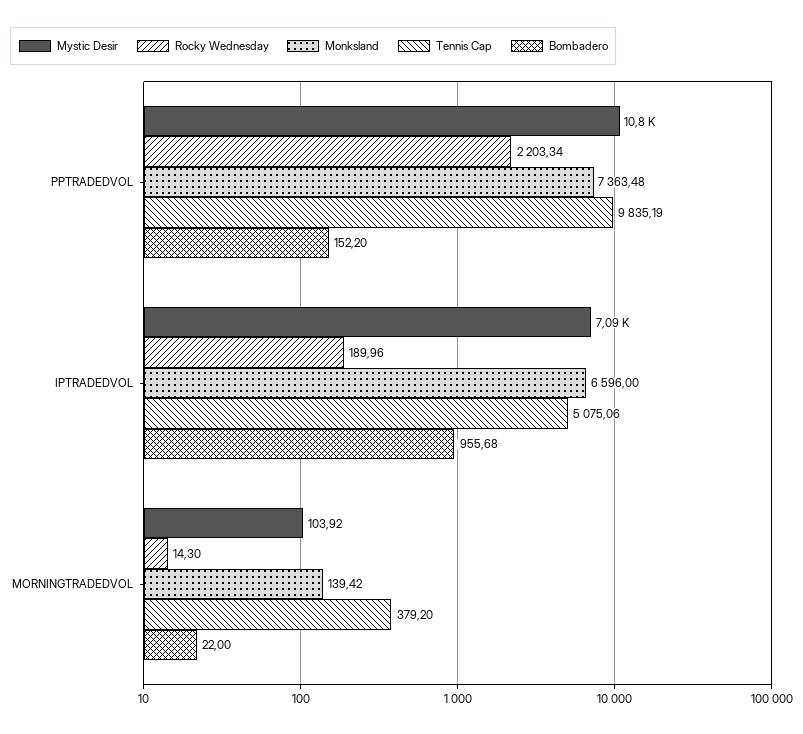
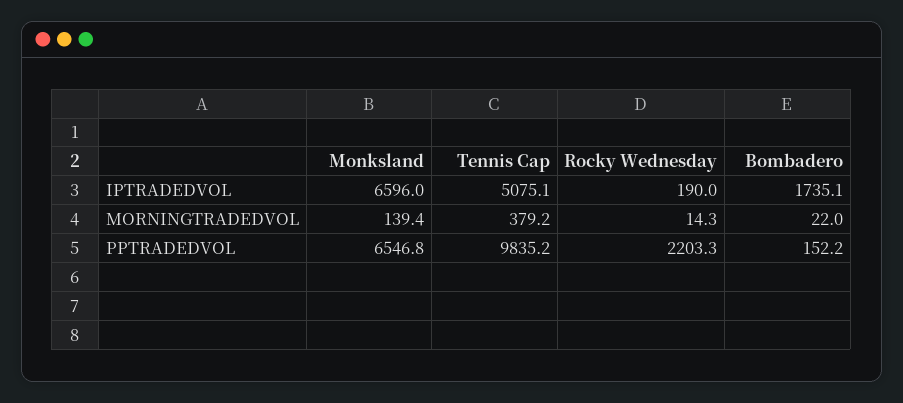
  {
-   "Mystic Desir": {
-     "PPTRADEDVOL": 10800,
-     "IPTRADEDVOL": 7090,
-     "MORNINGTRADEDVOL": 103.92
-   },
    "Rocky Wednesday": {
      "PPTRADEDVOL": 2203.34,
      "IPTRADEDVOL": 189.96,
      "MORNINGTRADEDVOL": 14.3
    },
    "Monksland": {
-     "PPTRADEDVOL": 7363.48,
+     "PPTRADEDVOL": 6546.8,
      "IPTRADEDVOL": 6596,
      "MORNINGTRADEDVOL": 139.42
    },
    "Tennis Cap": {
      "PPTRADEDVOL": 9835.19,
      "IPTRADEDVOL": 5075.06,
      "MORNINGTRADEDVOL": 379.2
    },
    "Bombadero": {
      "PPTRADEDVOL": 152.2,
-     "IPTRADEDVOL": 955.68,
+     "IPTRADEDVOL": 1735.1,
      "MORNINGTRADEDVOL": 22
    }
  }

